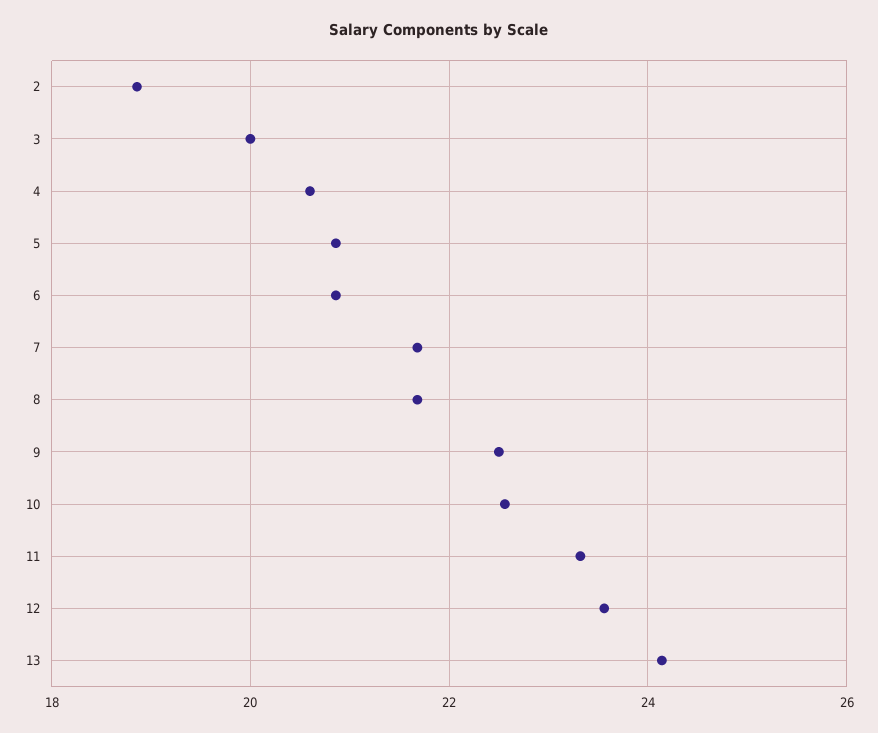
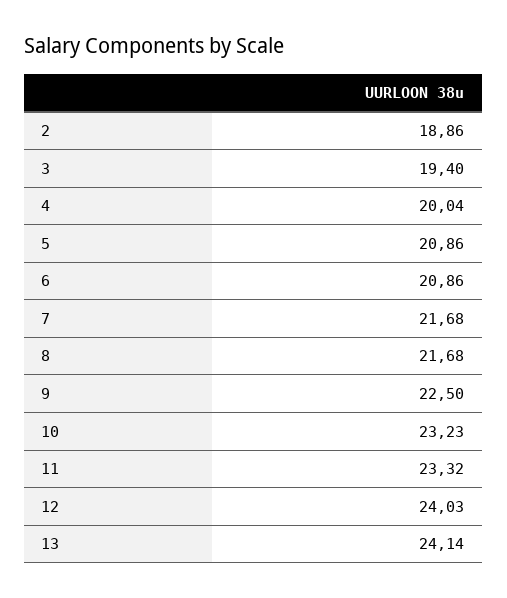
  {
    "2": 18.86,
-   "3": 20,
+   "3": 19.4,
-   "4": 20.6,
+   "4": 20.04,
    "5": 20.86,
    "6": 20.86,
    "7": 21.68,
    "8": 21.68,
    "9": 22.5,
-   "10": 22.6,
+   "10": 23.23,
    "11": 23.32,
-   "12": 23.6,
+   "12": 24.03,
    "13": 24.14
  }

